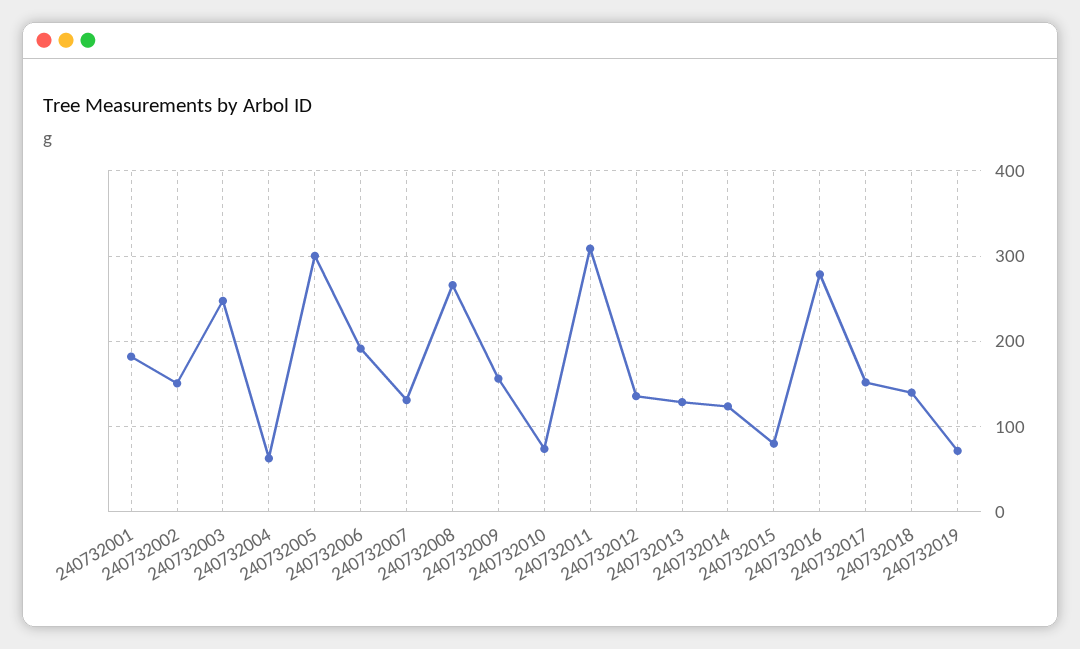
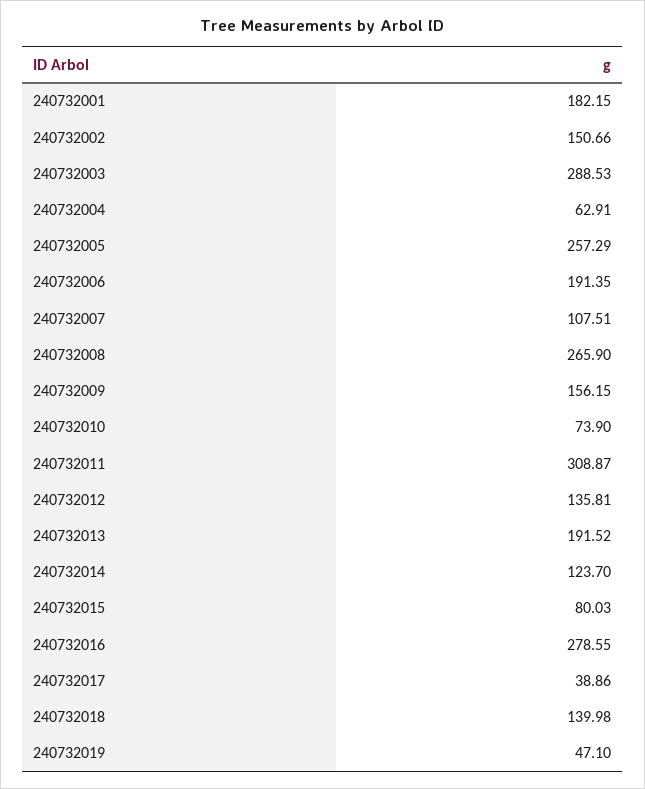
  {
    "240732001": 182.15,
    "240732002": 150.66,
-   "240732003": 250,
+   "240732003": 288.53,
    "240732004": 62.91,
-   "240732005": 300,
+   "240732005": 257.29,
    "240732006": 191.35,
-   "240732007": 130,
+   "240732007": 107.51,
    "240732008": 265.9,
    "240732009": 156.15,
    "240732010": 73.9,
    "240732011": 308.87,
    "240732012": 135.81,
-   "240732013": 130,
+   "240732013": 191.52,
    "240732014": 123.7,
    "240732015": 80.03,
    "240732016": 278.55,
-   "240732017": 150,
+   "240732017": 38.86,
    "240732018": 139.98,
-   "240732019": 70
+   "240732019": 47.1
  }

